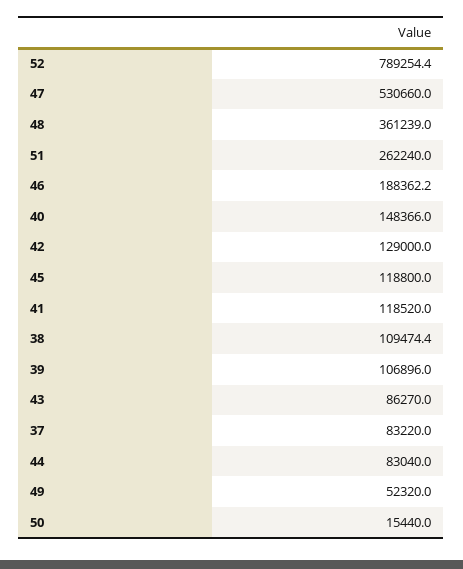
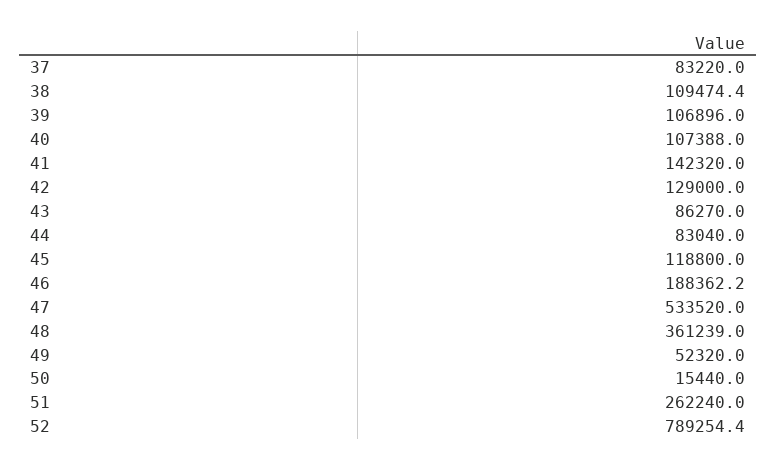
  {
    "52": 789254.4,
-   "47": 530660,
+   "47": 533520,
    "48": 361239,
    "51": 262240,
    "46": 188362.2,
-   "40": 148366,
+   "40": 107388,
    "42": 129000,
    "45": 118800,
-   "41": 118520,
+   "41": 142320,
    "38": 109474.4,
    "39": 106896,
    "43": 86270,
    "37": 83220,
    "44": 83040,
    "49": 52320,
    "50": 15440
  }

